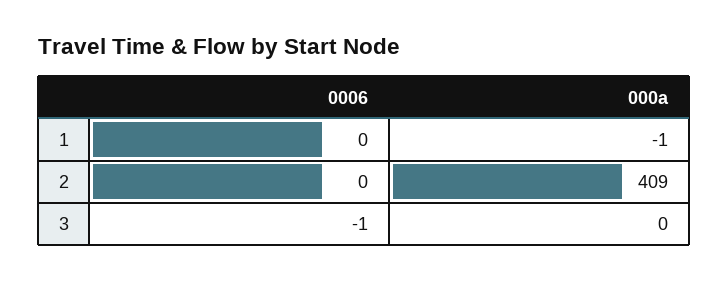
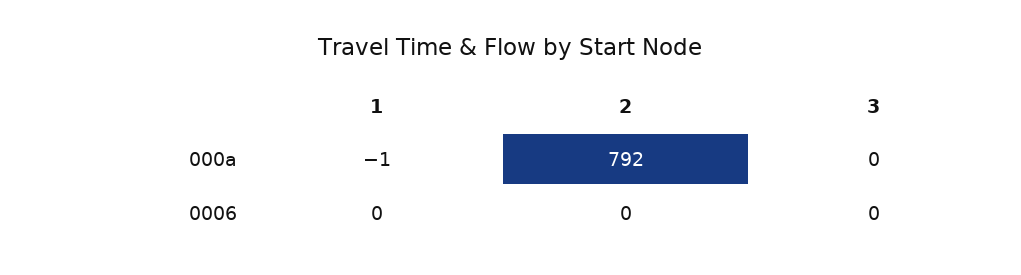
  {
    "0006": {
      "1": 0,
      "2": 0,
-     "3": -1
+     "3": 0
    },
    "000a": {
      "1": -1,
-     "2": 409,
+     "2": 792,
      "3": 0
    }
  }

